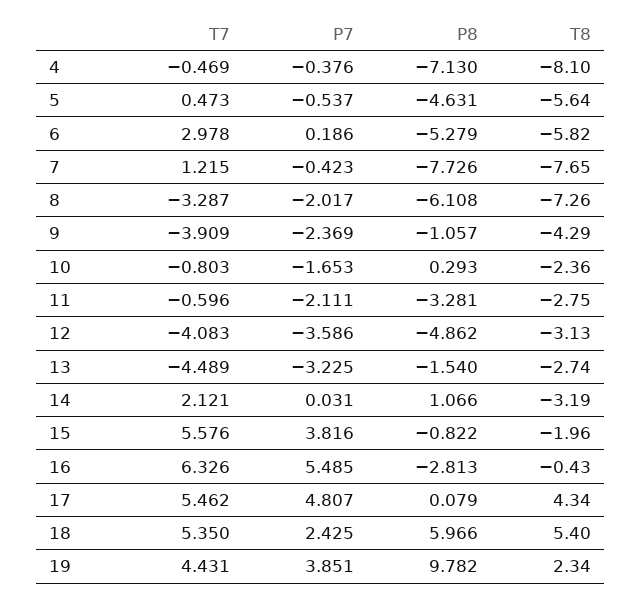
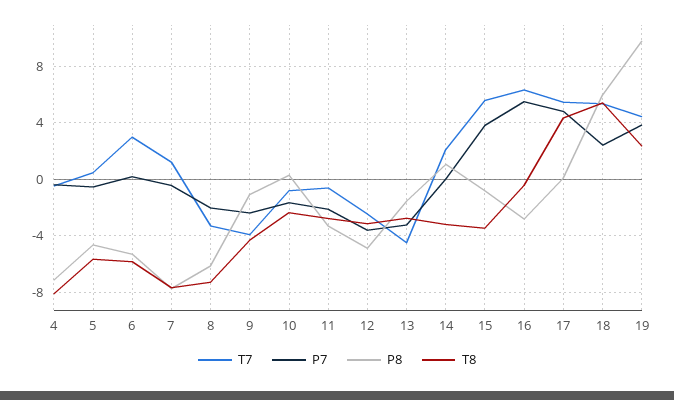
  {
    "T7": {
      "4": -0.469,
      "5": 0.473,
      "6": 2.978,
      "7": 1.215,
      "8": -3.287,
      "9": -3.909,
      "10": -0.803,
      "11": -0.596,
-     "12": -4.083,
+     "12": -2.5,
      "13": -4.489,
      "14": 2.121,
      "15": 5.576,
      "16": 6.326,
      "17": 5.462,
      "18": 5.35,
      "19": 4.431
    },
    "P7": {
      "4": -0.376,
      "5": -0.537,
      "6": 0.186,
      "7": -0.423,
      "8": -2.017,
      "9": -2.369,
      "10": -1.653,
      "11": -2.111,
      "12": -3.586,
      "13": -3.225,
      "14": 0.031,
      "15": 3.816,
      "16": 5.485,
      "17": 4.807,
      "18": 2.425,
      "19": 3.851
    },
    "P8": {
      "4": -7.13,
      "5": -4.631,
      "6": -5.279,
      "7": -7.726,
      "8": -6.108,
      "9": -1.057,
      "10": 0.293,
      "11": -3.281,
      "12": -4.862,
      "13": -1.54,
      "14": 1.066,
      "15": -0.822,
      "16": -2.813,
      "17": 0.079,
      "18": 5.966,
      "19": 9.782
    },
    "T8": {
      "4": -8.1,
      "5": -5.64,
      "6": -5.82,
      "7": -7.65,
      "8": -7.26,
      "9": -4.29,
      "10": -2.36,
      "11": -2.75,
      "12": -3.13,
      "13": -2.74,
      "14": -3.19,
-     "15": -1.96,
+     "15": -3.5,
      "16": -0.43,
      "17": 4.34,
      "18": 5.4,
      "19": 2.34
    }
  }

